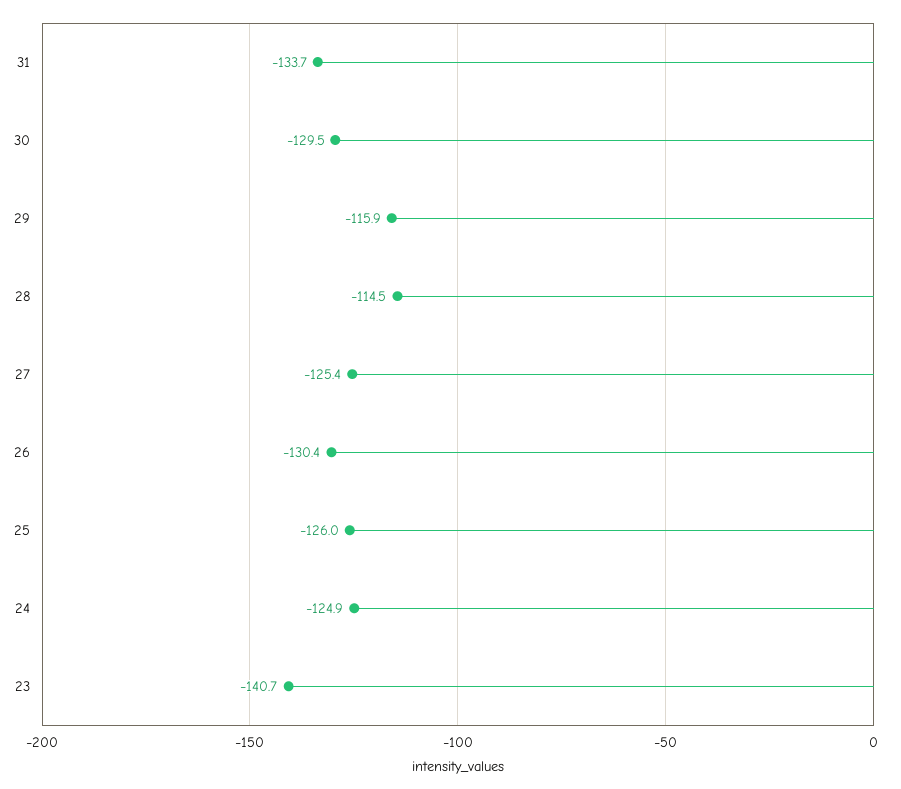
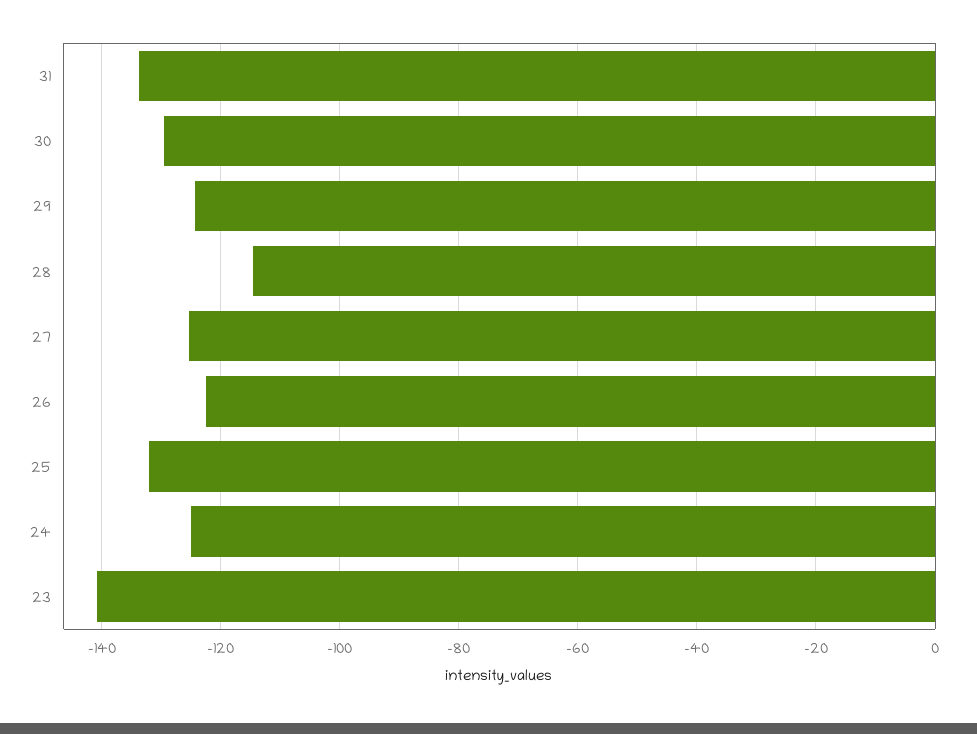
  {
    "31": -133.7,
    "30": -129.5,
-   "29": -115.9,
+   "29": -124,
    "28": -114.5,
    "27": -125.4,
-   "26": -130.4,
+   "26": -122,
-   "25": -126,
+   "25": -132,
    "24": -124.9,
    "23": -140.7
  }

